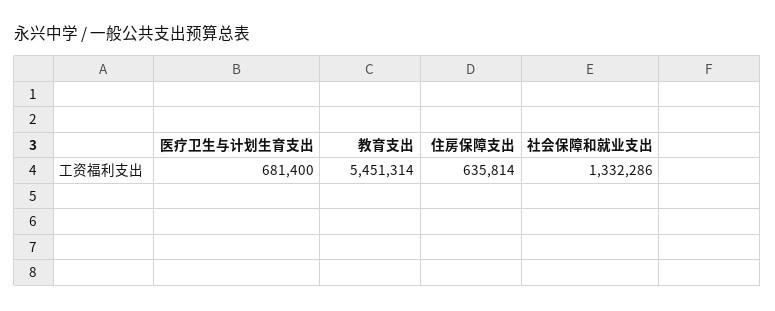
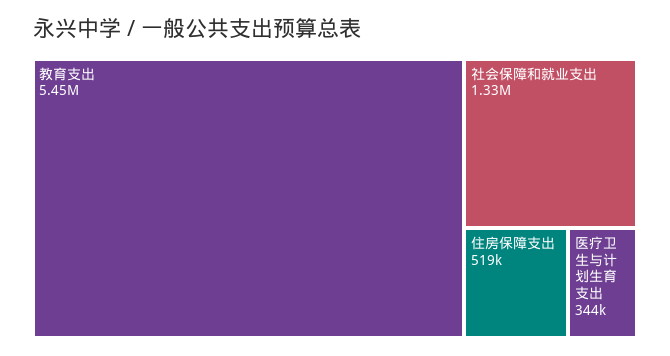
  {
-   "医疗卫生与计划生育支出": 681400,
+   "医疗卫生与计划生育支出": 344000,
    "教育支出": 5451314,
-   "住房保障支出": 635814,
+   "住房保障支出": 519000,
    "社会保障和就业支出": 1332286
  }

